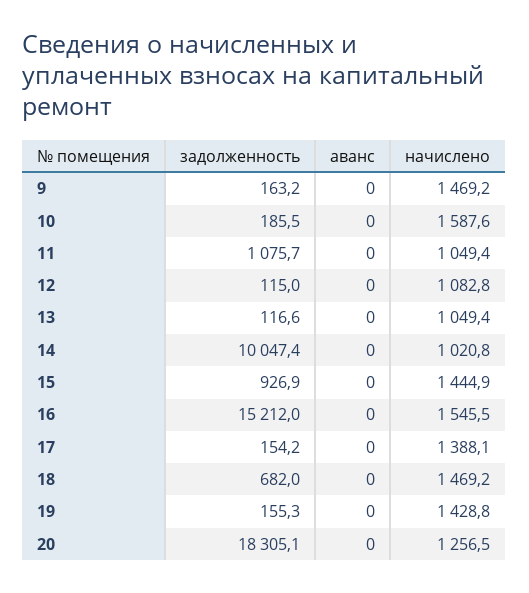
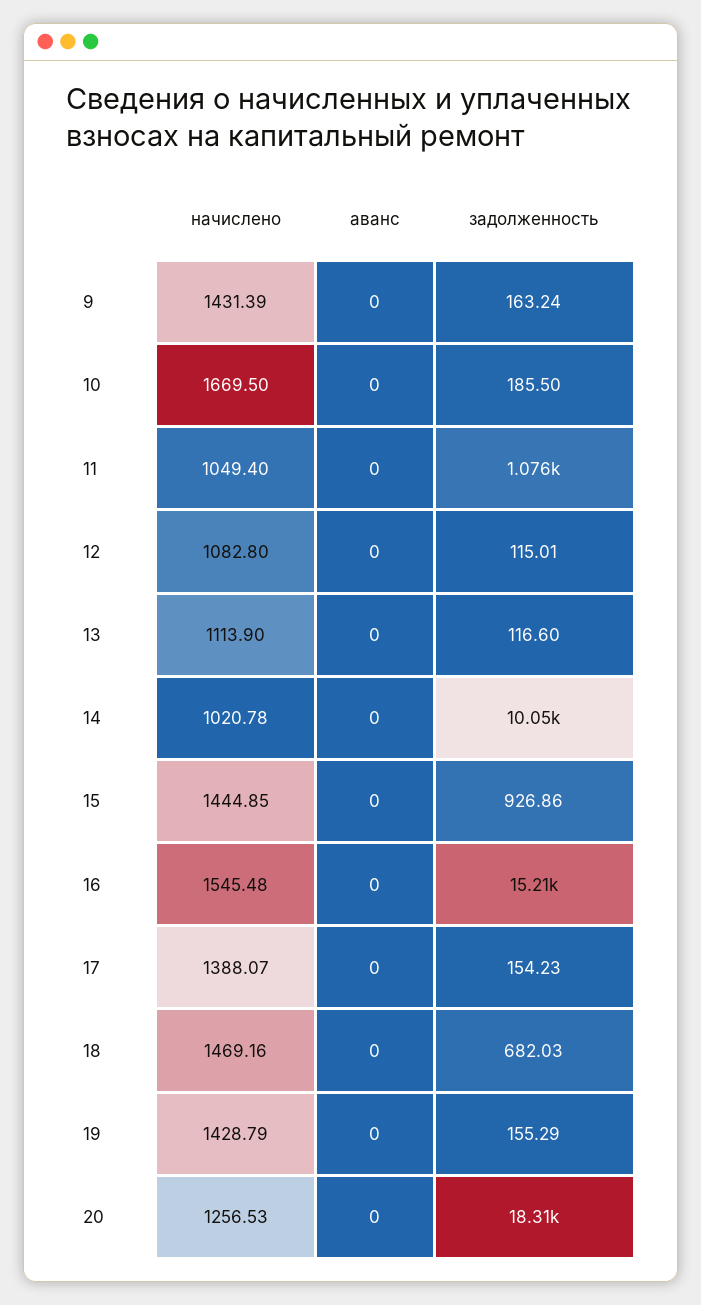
  {
    "задолженность": {
      "9": 163.24,
      "10": 185.5,
      "11": 1075.7,
      "12": 115.01,
      "13": 116.6,
      "14": 10047.4,
      "15": 926.86,
      "16": 15212,
      "17": 154.23,
      "18": 682.03,
      "19": 155.29,
      "20": 18305.1
    },
    "аванс": {
      "9": 0,
      "10": 0,
      "11": 0,
      "12": 0,
      "13": 0,
      "14": 0,
      "15": 0,
      "16": 0,
      "17": 0,
      "18": 0,
      "19": 0,
      "20": 0
    },
    "начислено": {
-     "9": 1469.2,
+     "9": 1431.39,
-     "10": 1587.6,
+     "10": 1669.5,
      "11": 1049.4,
      "12": 1082.8,
-     "13": 1049.4,
+     "13": 1113.9,
      "14": 1020.78,
      "15": 1444.85,
      "16": 1545.48,
      "17": 1388.07,
      "18": 1469.16,
      "19": 1428.79,
      "20": 1256.53
    }
  }

